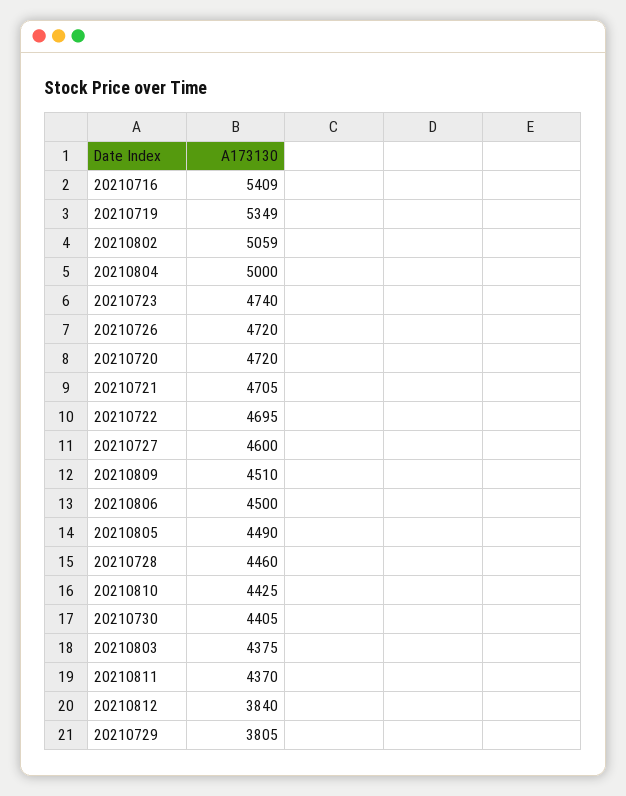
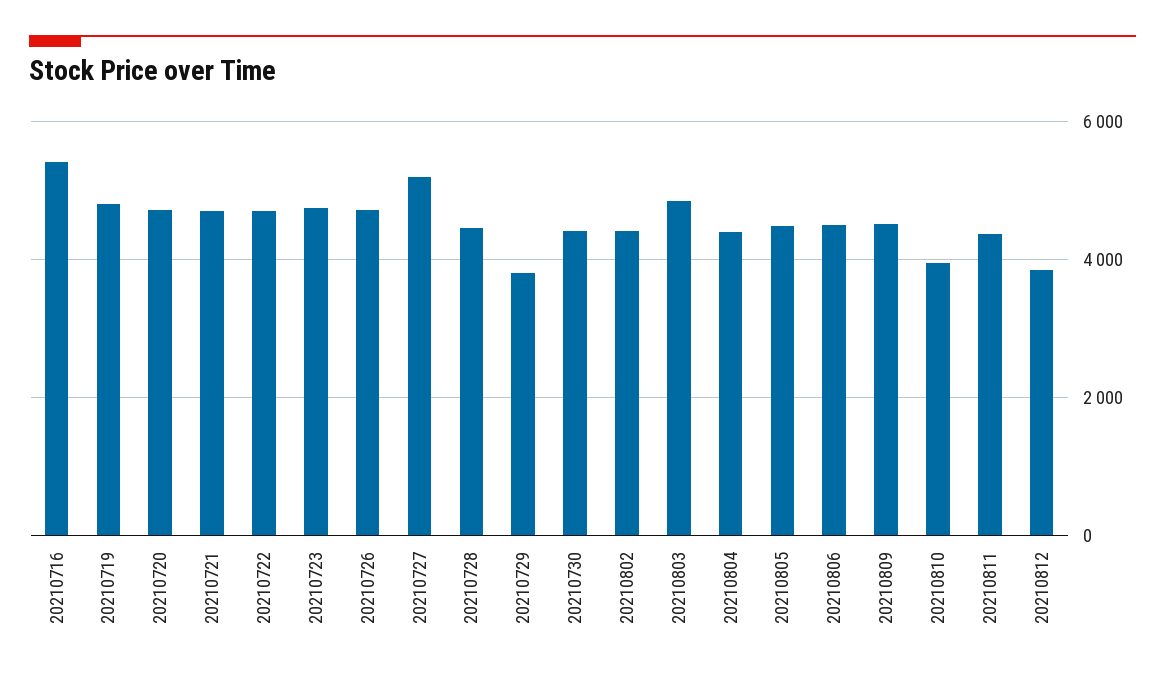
  {
    "20210716": 5409,
-   "20210719": 5349,
+   "20210719": 4800,
-   "20210802": 5059,
+   "20210802": 4400,
-   "20210804": 5000,
+   "20210804": 4400,
    "20210723": 4740,
    "20210726": 4720,
    "20210720": 4720,
    "20210721": 4705,
    "20210722": 4695,
-   "20210727": 4600,
+   "20210727": 5200,
    "20210809": 4510,
    "20210806": 4500,
    "20210805": 4490,
    "20210728": 4460,
-   "20210810": 4425,
+   "20210810": 4000,
    "20210730": 4405,
-   "20210803": 4375,
+   "20210803": 4800,
    "20210811": 4370,
    "20210812": 3840,
    "20210729": 3805
  }

